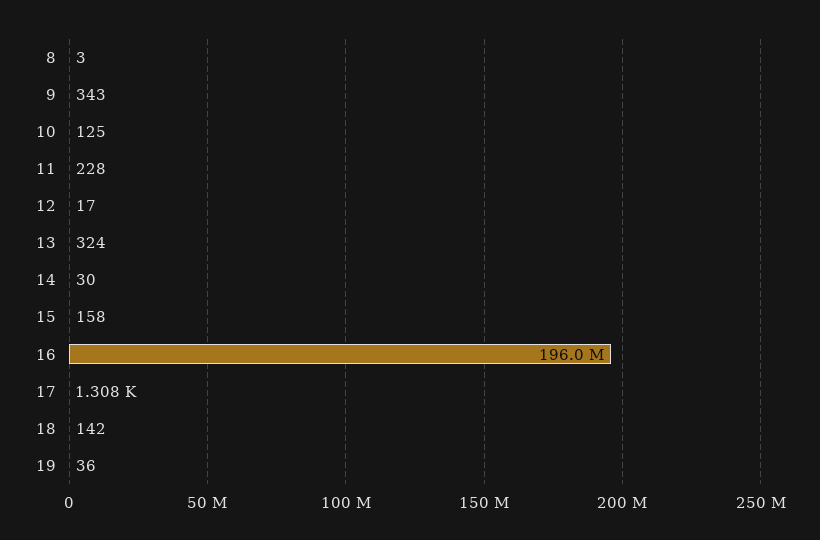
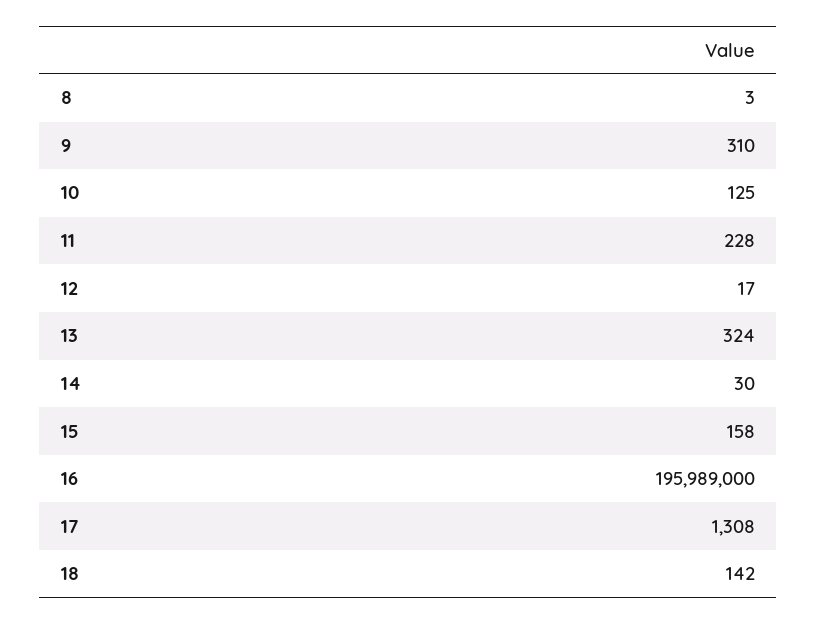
  {
    "8": 3,
-   "9": 343,
+   "9": 310,
    "10": 125,
    "11": 228,
    "12": 17,
    "13": 324,
    "14": 30,
    "15": 158,
    "16": 195989000,
    "17": 1308,
-   "18": 142,
+   "18": 142
-   "19": 36
  }

